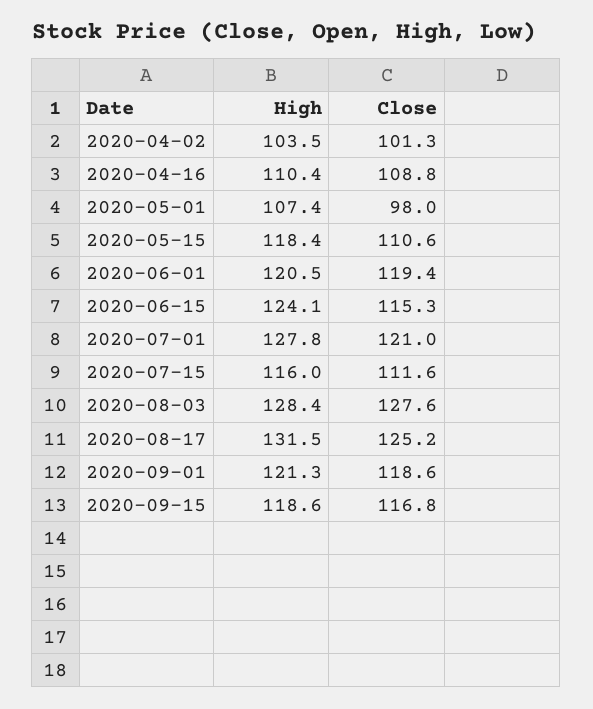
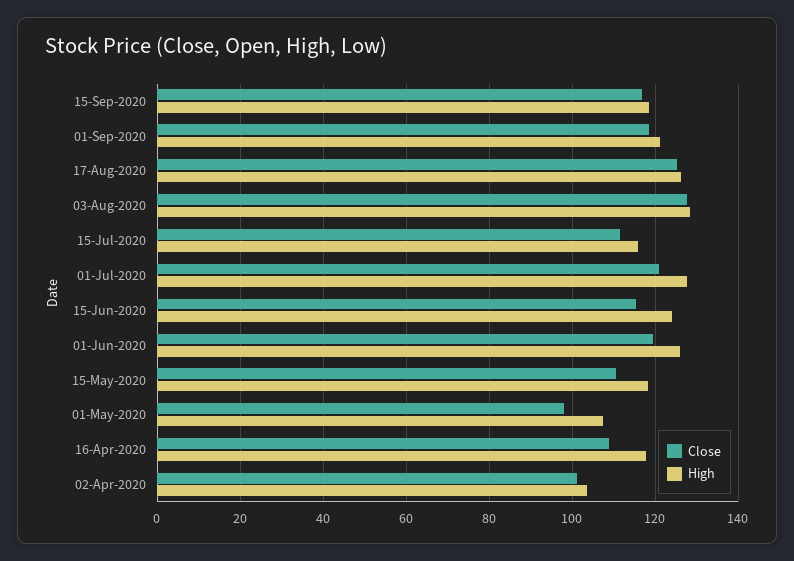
  {
    "High": {
      "2020-04-02": 103.5,
-     "2020-04-16": 110.4,
+     "2020-04-16": 118,
      "2020-05-01": 107.4,
      "2020-05-15": 118.4,
-     "2020-06-01": 120.5,
+     "2020-06-01": 126,
      "2020-06-15": 124.1,
      "2020-07-01": 127.8,
      "2020-07-15": 116,
      "2020-08-03": 128.4,
-     "2020-08-17": 131.5,
+     "2020-08-17": 126,
      "2020-09-01": 121.3,
      "2020-09-15": 118.6
    },
    "Close": {
      "2020-04-02": 101.3,
      "2020-04-16": 108.8,
      "2020-05-01": 98,
      "2020-05-15": 110.6,
      "2020-06-01": 119.4,
      "2020-06-15": 115.3,
      "2020-07-01": 121,
      "2020-07-15": 111.6,
      "2020-08-03": 127.6,
      "2020-08-17": 125.2,
      "2020-09-01": 118.6,
      "2020-09-15": 116.8
    }
  }

